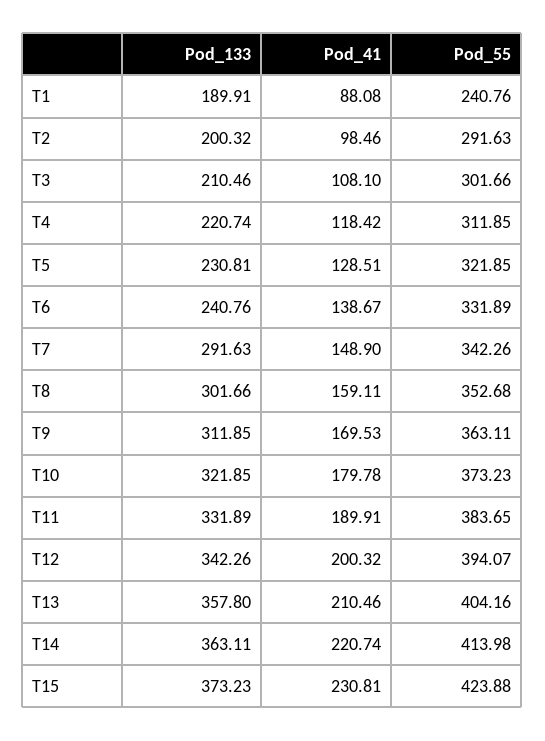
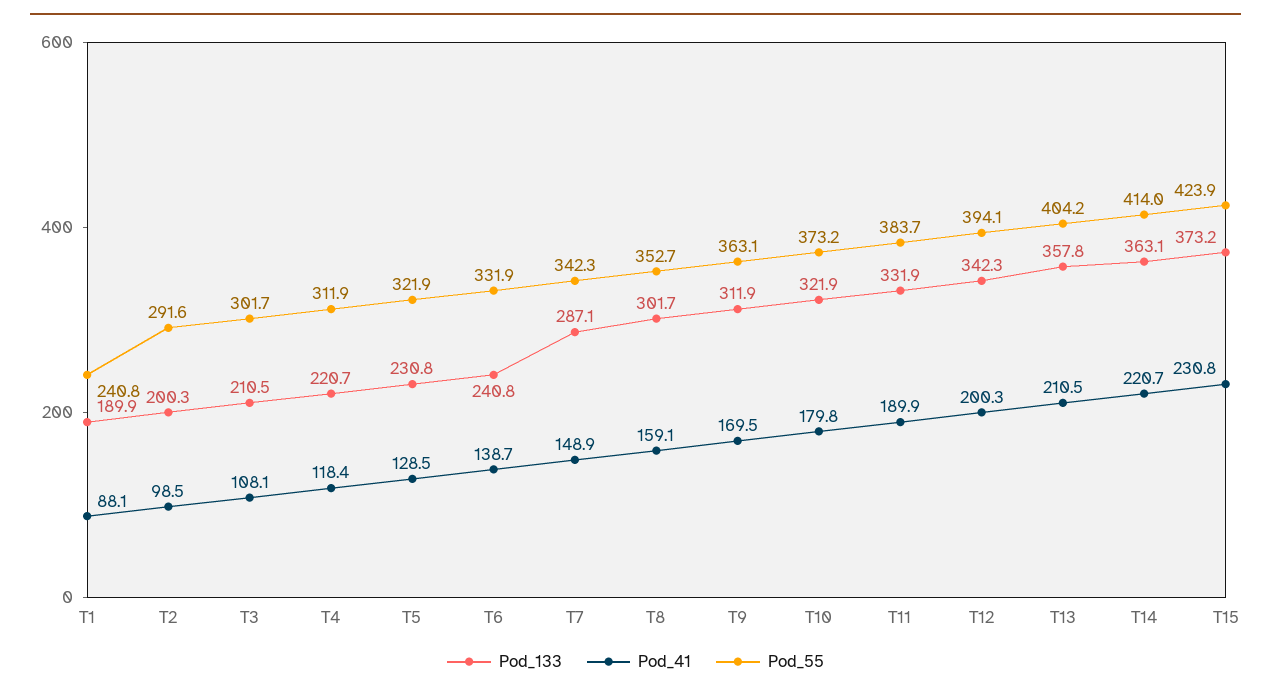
  {
    "Pod_133": {
      "T1": 189.91,
      "T2": 200.32,
      "T3": 210.46,
      "T4": 220.74,
      "T5": 230.81,
      "T6": 240.76,
-     "T7": 291.63,
+     "T7": 287.1,
      "T8": 301.66,
      "T9": 311.85,
      "T10": 321.85,
      "T11": 331.89,
      "T12": 342.26,
      "T13": 357.8,
      "T14": 363.11,
      "T15": 373.23
    },
    "Pod_41": {
      "T1": 88.08,
      "T2": 98.46,
      "T3": 108.1,
      "T4": 118.42,
      "T5": 128.51,
      "T6": 138.67,
      "T7": 148.9,
      "T8": 159.11,
      "T9": 169.53,
      "T10": 179.78,
      "T11": 189.91,
      "T12": 200.32,
      "T13": 210.46,
      "T14": 220.74,
      "T15": 230.81
    },
    "Pod_55": {
      "T1": 240.76,
      "T2": 291.63,
      "T3": 301.66,
      "T4": 311.85,
      "T5": 321.85,
      "T6": 331.89,
      "T7": 342.26,
      "T8": 352.68,
      "T9": 363.11,
      "T10": 373.23,
      "T11": 383.65,
      "T12": 394.07,
      "T13": 404.16,
      "T14": 413.98,
      "T15": 423.88
    }
  }

